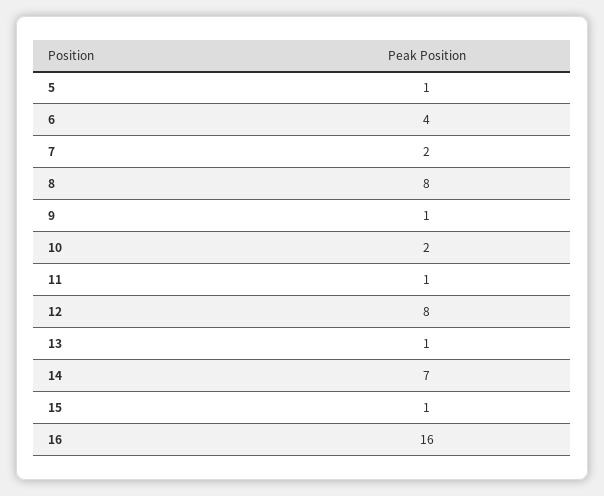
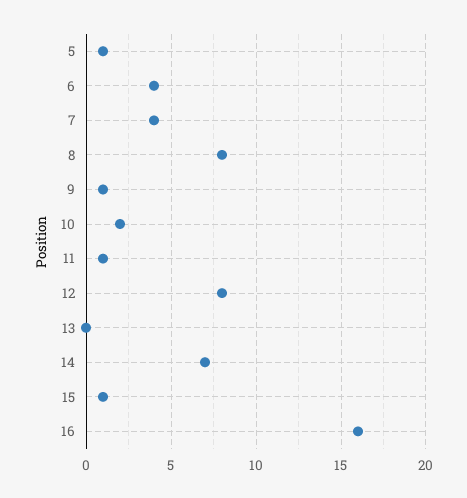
  {
    "5": 1,
    "6": 4,
-   "7": 2,
+   "7": 4,
    "8": 8,
    "9": 1,
    "10": 2,
    "11": 1,
    "12": 8,
-   "13": 1,
+   "13": 0,
    "14": 7,
    "15": 1,
    "16": 16
  }

